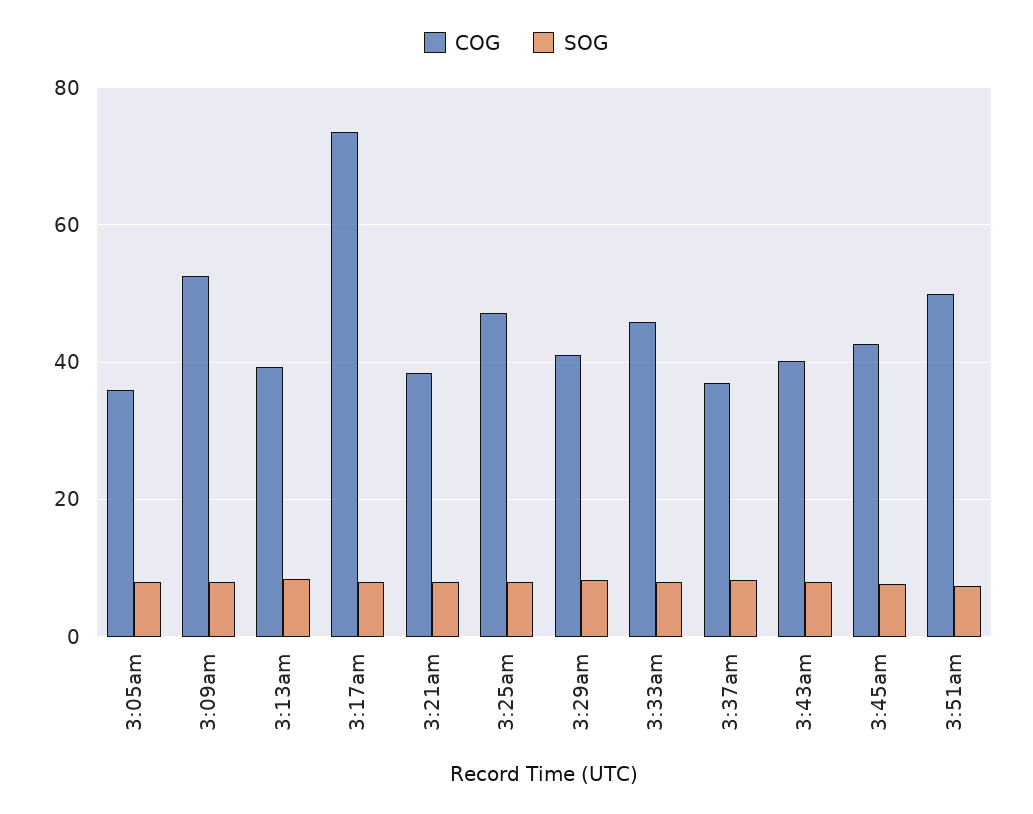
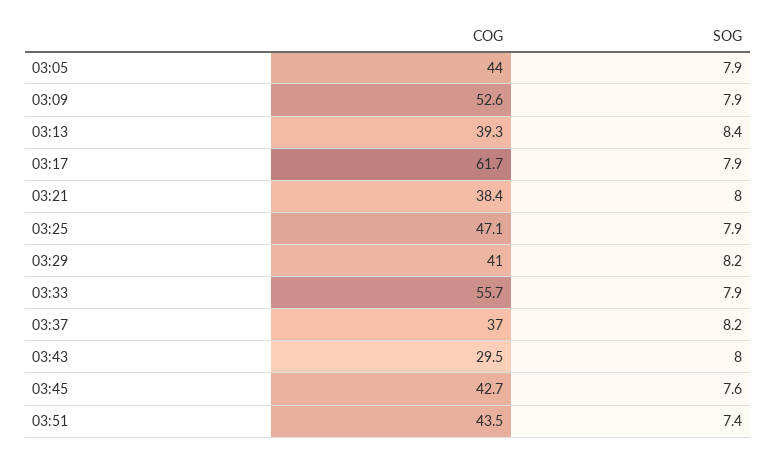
  {
    "COG": {
-     "3:05am": 36,
+     "3:05am": 44,
      "3:09am": 52.6,
      "3:13am": 39.3,
-     "3:17am": 74,
+     "3:17am": 61.7,
      "3:21am": 38.4,
      "3:25am": 47.1,
      "3:29am": 41,
-     "3:33am": 46,
+     "3:33am": 55.7,
      "3:37am": 37,
-     "3:43am": 40,
+     "3:43am": 29.5,
      "3:45am": 42.7,
-     "3:51am": 50
+     "3:51am": 43.5
    },
    "SOG": {
      "3:05am": 7.9,
      "3:09am": 7.9,
      "3:13am": 8.4,
      "3:17am": 7.9,
      "3:21am": 8,
      "3:25am": 7.9,
      "3:29am": 8.2,
      "3:33am": 7.9,
      "3:37am": 8.2,
      "3:43am": 8,
      "3:45am": 7.6,
      "3:51am": 7.4
    }
  }

